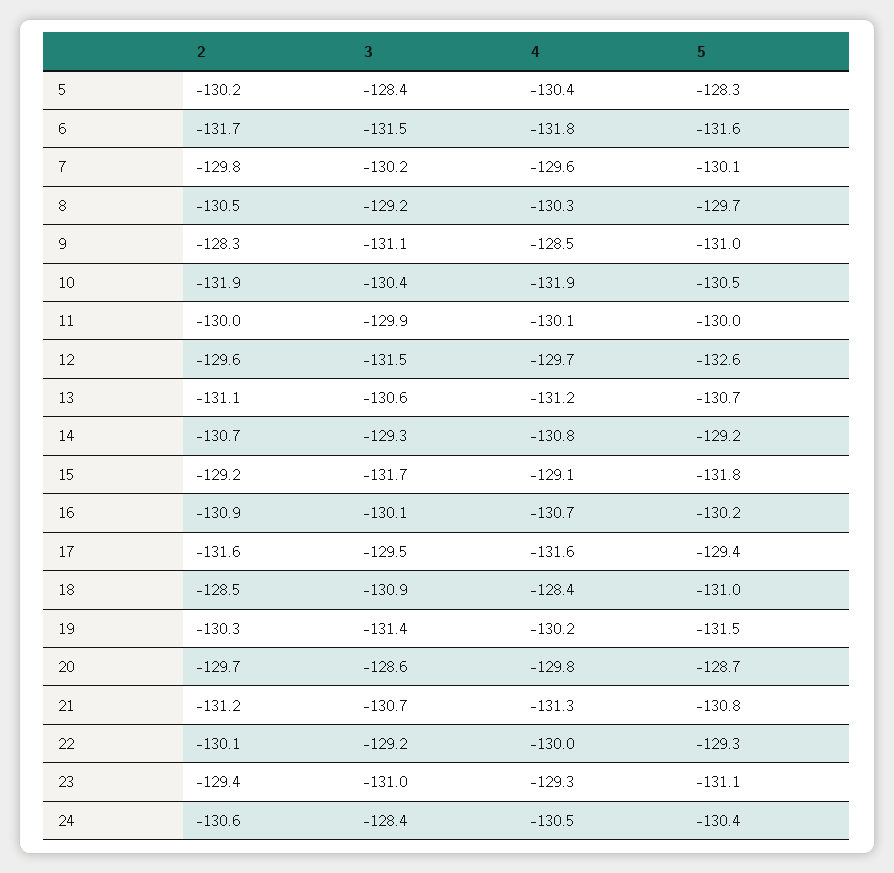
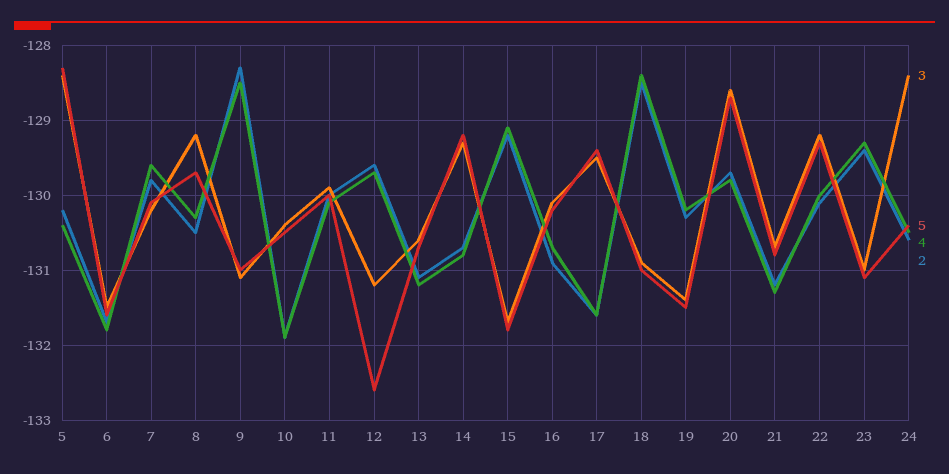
  {
    "2": {
      "5": -130.2,
      "6": -131.7,
      "7": -129.8,
      "8": -130.5,
      "9": -128.3,
      "10": -131.9,
      "11": -130,
      "12": -129.6,
      "13": -131.1,
      "14": -130.7,
      "15": -129.2,
      "16": -130.9,
      "17": -131.6,
      "18": -128.5,
      "19": -130.3,
      "20": -129.7,
      "21": -131.2,
      "22": -130.1,
      "23": -129.4,
      "24": -130.6
    },
    "3": {
      "5": -128.4,
      "6": -131.5,
      "7": -130.2,
      "8": -129.2,
      "9": -131.1,
      "10": -130.4,
      "11": -129.9,
-     "12": -131.5,
+     "12": -131.2,
      "13": -130.6,
      "14": -129.3,
      "15": -131.7,
      "16": -130.1,
      "17": -129.5,
      "18": -130.9,
      "19": -131.4,
      "20": -128.6,
      "21": -130.7,
      "22": -129.2,
      "23": -131,
      "24": -128.4
    },
    "4": {
      "5": -130.4,
      "6": -131.8,
      "7": -129.6,
      "8": -130.3,
      "9": -128.5,
      "10": -131.9,
      "11": -130.1,
      "12": -129.7,
      "13": -131.2,
      "14": -130.8,
      "15": -129.1,
      "16": -130.7,
      "17": -131.6,
      "18": -128.4,
      "19": -130.2,
      "20": -129.8,
      "21": -131.3,
      "22": -130,
      "23": -129.3,
      "24": -130.5
    },
    "5": {
      "5": -128.3,
      "6": -131.6,
      "7": -130.1,
      "8": -129.7,
      "9": -131,
      "10": -130.5,
      "11": -130,
      "12": -132.6,
      "13": -130.7,
      "14": -129.2,
      "15": -131.8,
      "16": -130.2,
      "17": -129.4,
      "18": -131,
      "19": -131.5,
      "20": -128.7,
      "21": -130.8,
      "22": -129.3,
      "23": -131.1,
      "24": -130.4
    }
  }

